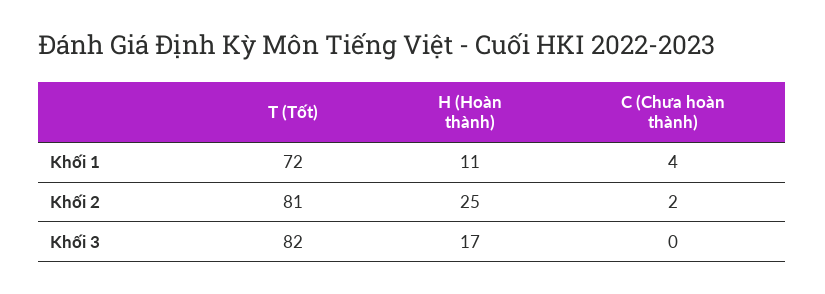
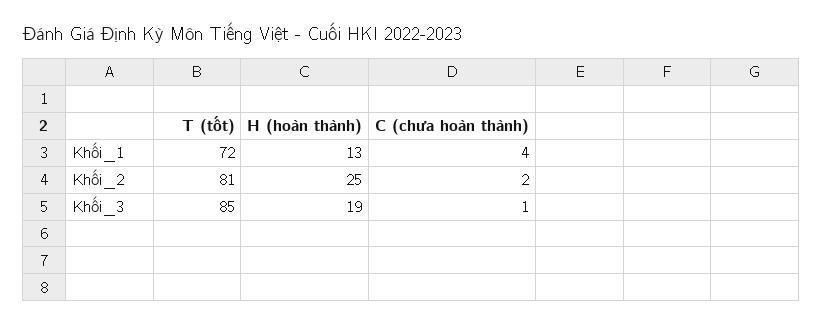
  {
    "T (Tốt)": {
      "Khối 1": 72,
      "Khối 2": 81,
-     "Khối 3": 82
+     "Khối 3": 85
    },
    "H (Hoàn thành)": {
-     "Khối 1": 11,
+     "Khối 1": 13,
      "Khối 2": 25,
-     "Khối 3": 17
+     "Khối 3": 19
    },
    "C (Chưa hoàn thành)": {
      "Khối 1": 4,
      "Khối 2": 2,
-     "Khối 3": 0
+     "Khối 3": 1
    }
  }

